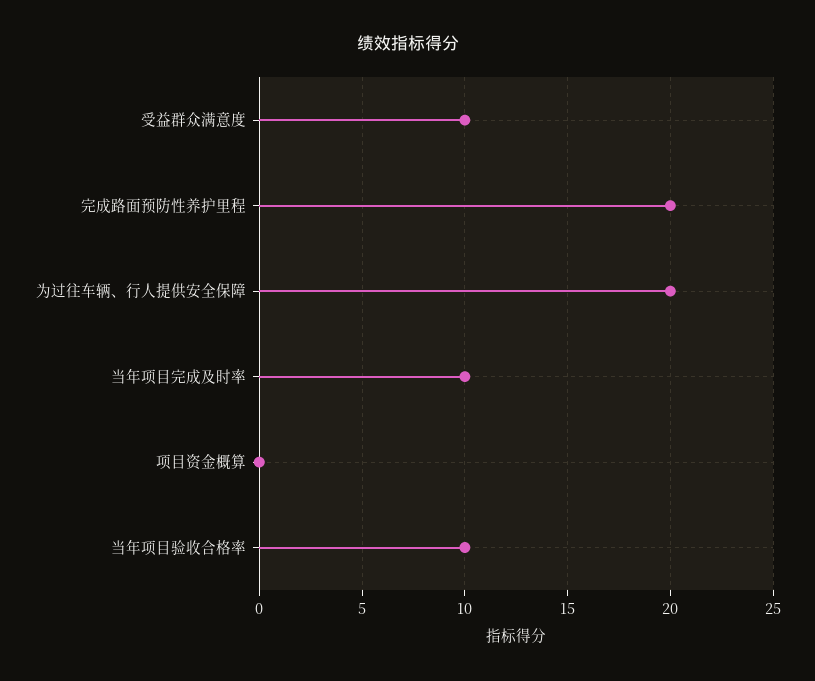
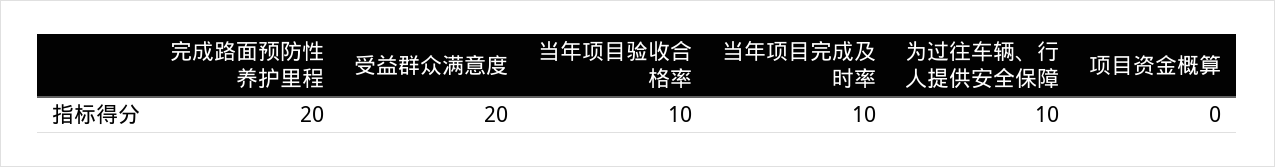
  {
-   "受益群众满意度": 10,
+   "受益群众满意度": 20,
    "完成路面预防性养护里程": 20,
-   "为过往车辆、行人提供安全保障": 20,
+   "为过往车辆、行人提供安全保障": 10,
    "当年项目完成及时率": 10,
    "项目资金概算": 0,
    "当年项目验收合格率": 10
  }

